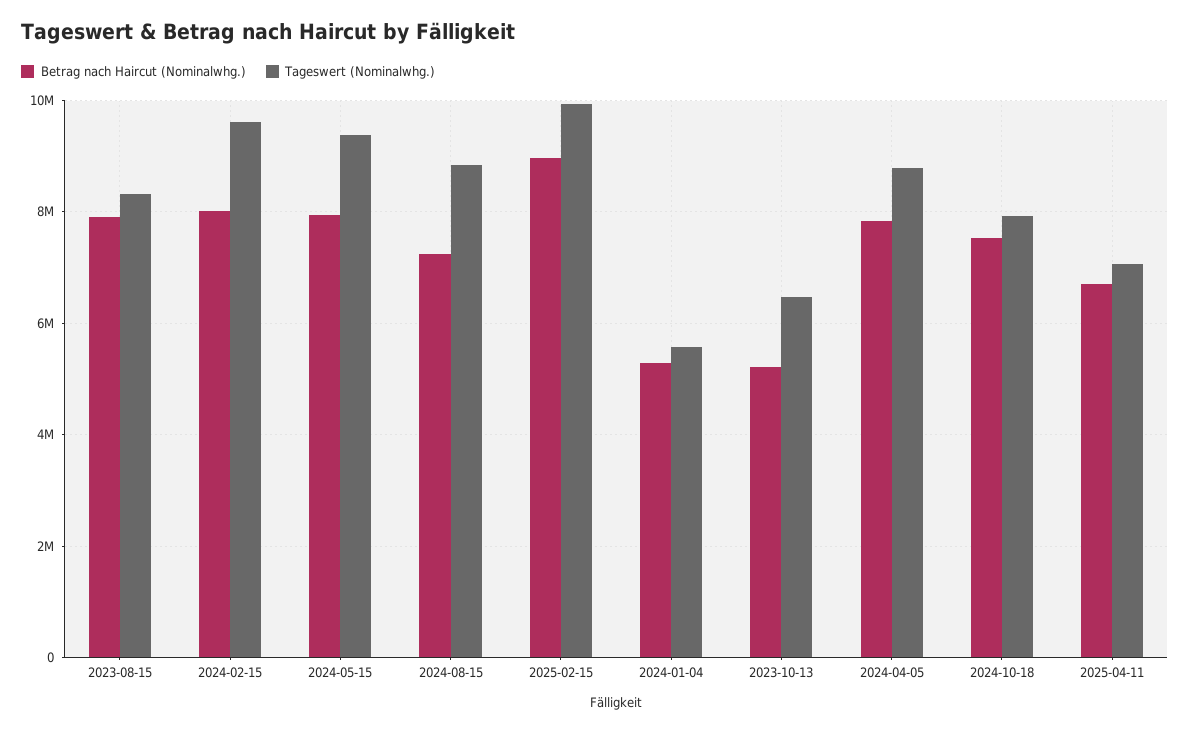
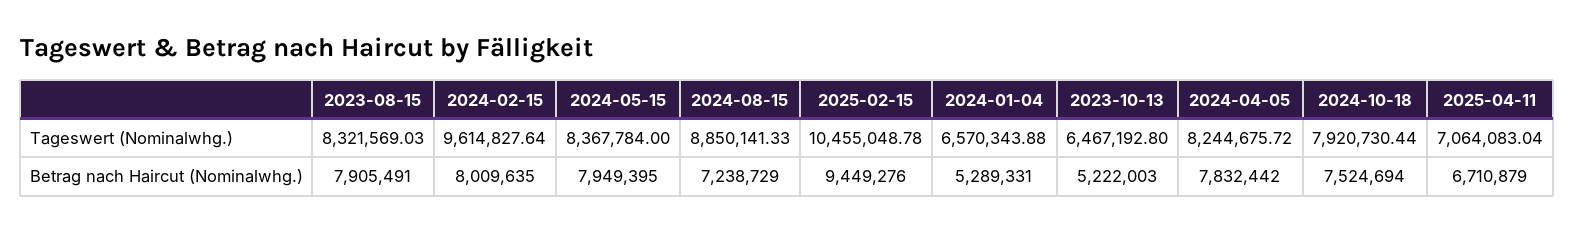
  {
    "Betrag nach Haircut (Nominalwhg.)": {
      "2023-08-15": 7905491,
      "2024-02-15": 8009635,
      "2024-05-15": 7949395,
      "2024-08-15": 7238729,
-     "2025-02-15": 9000000,
+     "2025-02-15": 9449276,
      "2024-01-04": 5289331,
      "2023-10-13": 5222003,
      "2024-04-05": 7832442,
      "2024-10-18": 7524694,
      "2025-04-11": 6710879
    },
    "Tageswert (Nominalwhg.)": {
      "2023-08-15": 8321569.03,
      "2024-02-15": 9614827.64,
-     "2024-05-15": 9400000,
+     "2024-05-15": 8367784,
      "2024-08-15": 8850141.33,
-     "2025-02-15": 10000000,
+     "2025-02-15": 10455048.78,
-     "2024-01-04": 5600000,
+     "2024-01-04": 6570343.88,
      "2023-10-13": 6467192.8,
-     "2024-04-05": 8800000,
+     "2024-04-05": 8244675.72,
      "2024-10-18": 7920730.44,
      "2025-04-11": 7064083.04
    }
  }

